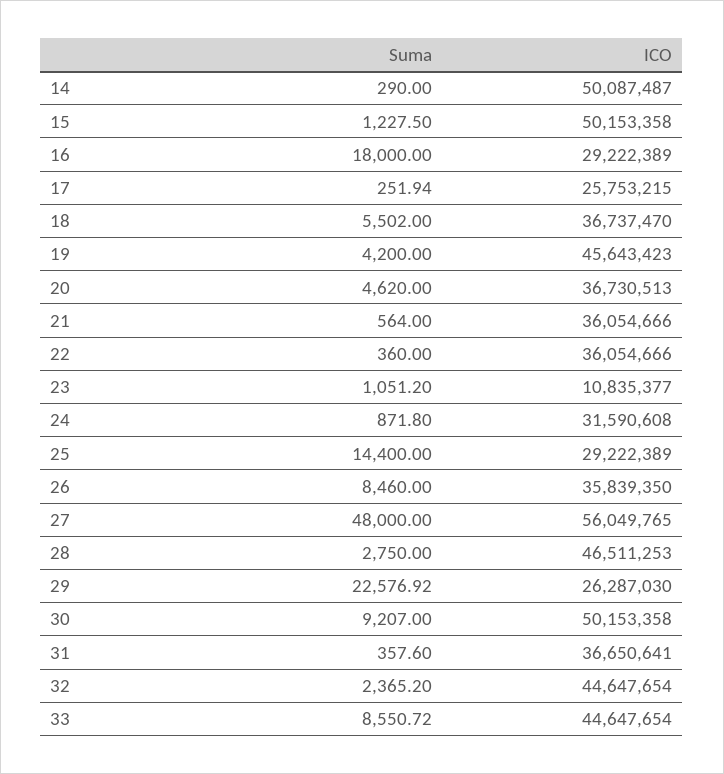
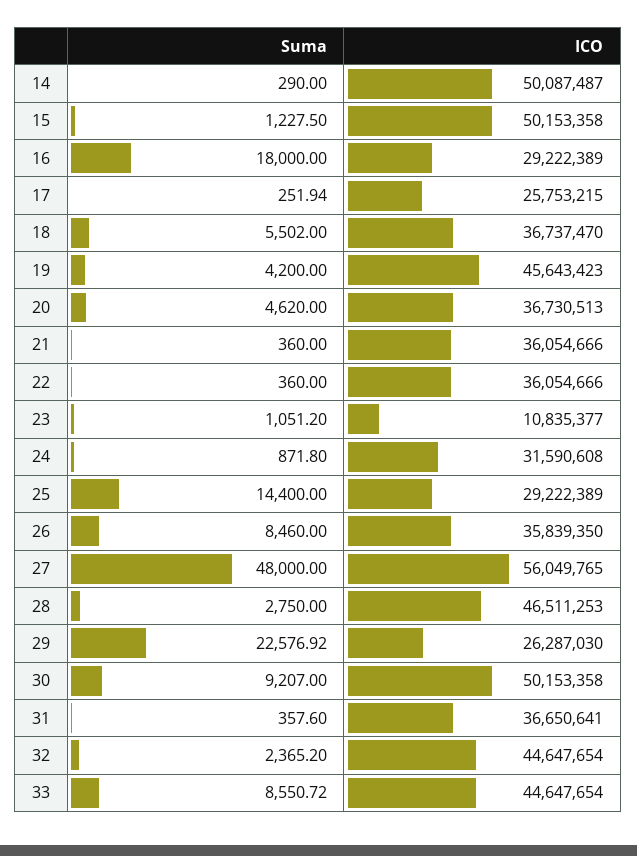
  {
    "Suma": {
      "14": 290,
      "15": 1227.5,
      "16": 18000,
      "17": 251.94,
      "18": 5502,
      "19": 4200,
      "20": 4620,
-     "21": 564,
+     "21": 360,
      "22": 360,
      "23": 1051.2,
      "24": 871.8,
      "25": 14400,
      "26": 8460,
      "27": 48000,
      "28": 2750,
      "29": 22576.92,
      "30": 9207,
      "31": 357.6,
      "32": 2365.2,
      "33": 8550.72
    },
    "ICO": {
      "14": 50087487,
      "15": 50153358,
      "16": 29222389,
      "17": 25753215,
      "18": 36737470,
      "19": 45643423,
      "20": 36730513,
      "21": 36054666,
      "22": 36054666,
      "23": 10835377,
      "24": 31590608,
      "25": 29222389,
      "26": 35839350,
      "27": 56049765,
      "28": 46511253,
      "29": 26287030,
      "30": 50153358,
      "31": 36650641,
      "32": 44647654,
      "33": 44647654
    }
  }

